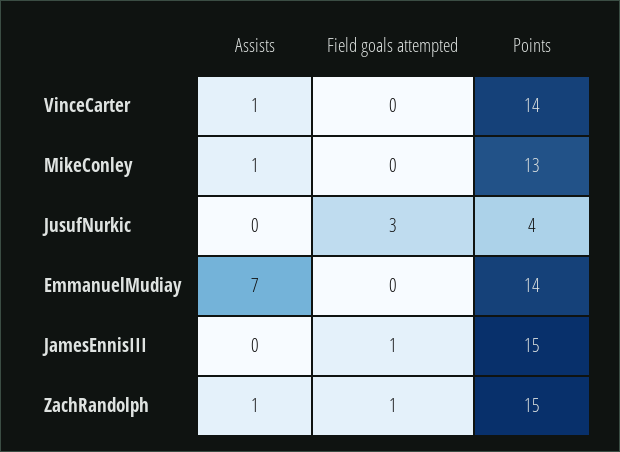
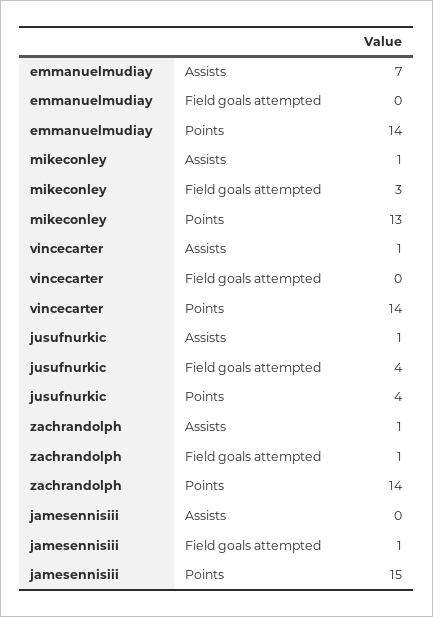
  {
    "Assists": {
      "VinceCarter": 1,
      "MikeConley": 1,
-     "JusufNurkic": 0,
+     "JusufNurkic": 1,
      "EmmanuelMudiay": 7,
      "JamesEnnisIII": 0,
      "ZachRandolph": 1
    },
    "Field goals attempted": {
      "VinceCarter": 0,
-     "MikeConley": 0,
+     "MikeConley": 3,
-     "JusufNurkic": 3,
+     "JusufNurkic": 4,
      "EmmanuelMudiay": 0,
      "JamesEnnisIII": 1,
      "ZachRandolph": 1
    },
    "Points": {
      "VinceCarter": 14,
      "MikeConley": 13,
      "JusufNurkic": 4,
      "EmmanuelMudiay": 14,
      "JamesEnnisIII": 15,
-     "ZachRandolph": 15
+     "ZachRandolph": 14
    }
  }

